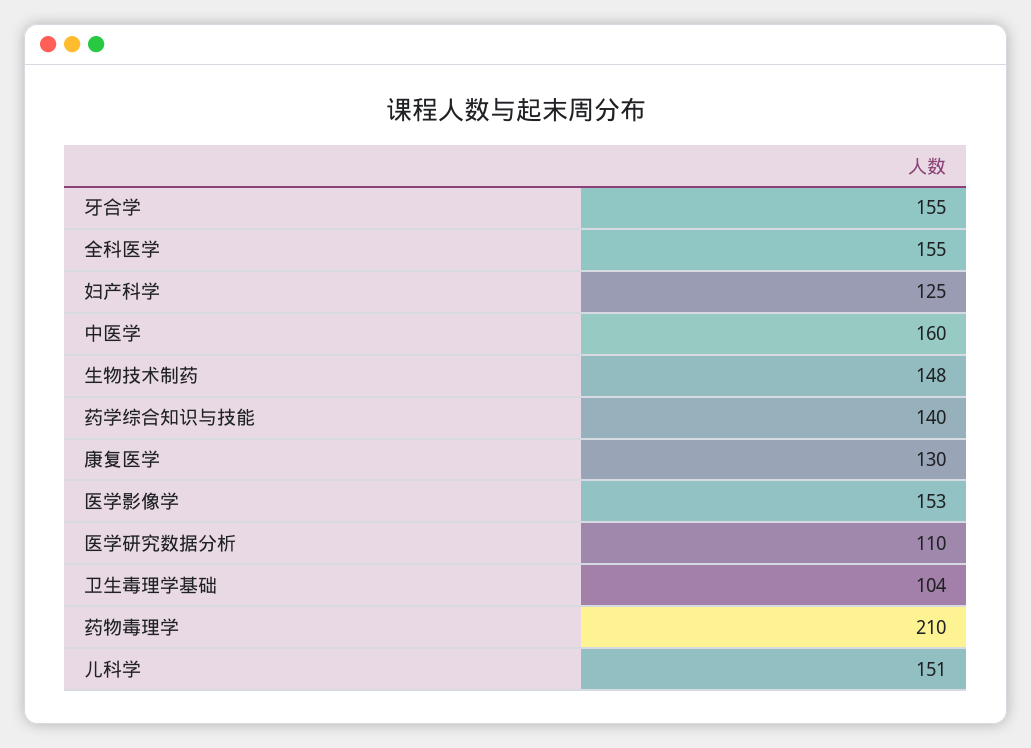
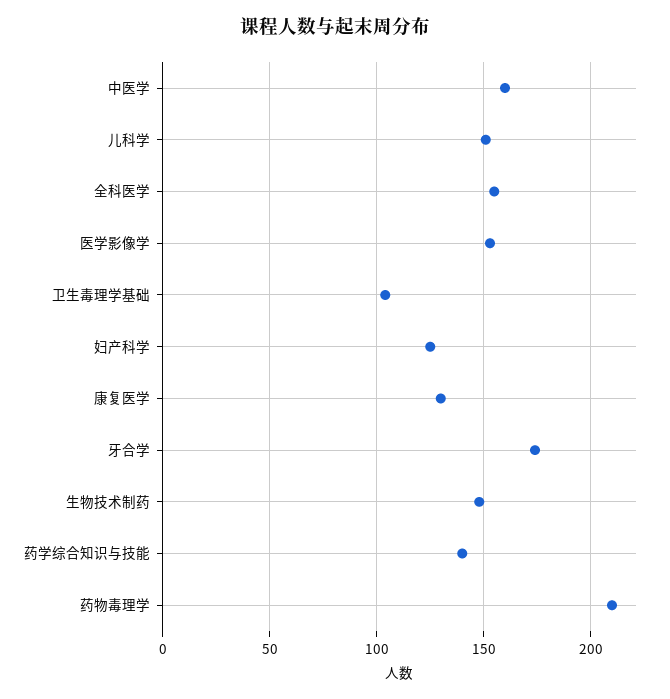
  {
-   "牙合学": 155,
+   "牙合学": 175,
    "全科医学": 155,
    "妇产科学": 125,
    "中医学": 160,
    "生物技术制药": 148,
    "药学综合知识与技能": 140,
    "康复医学": 130,
    "医学影像学": 153,
-   "医学研究数据分析": 110,
    "卫生毒理学基础": 104,
    "药物毒理学": 210,
    "儿科学": 151
  }

